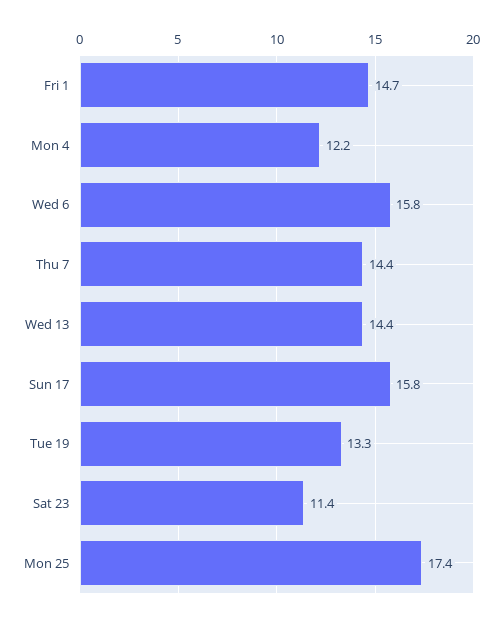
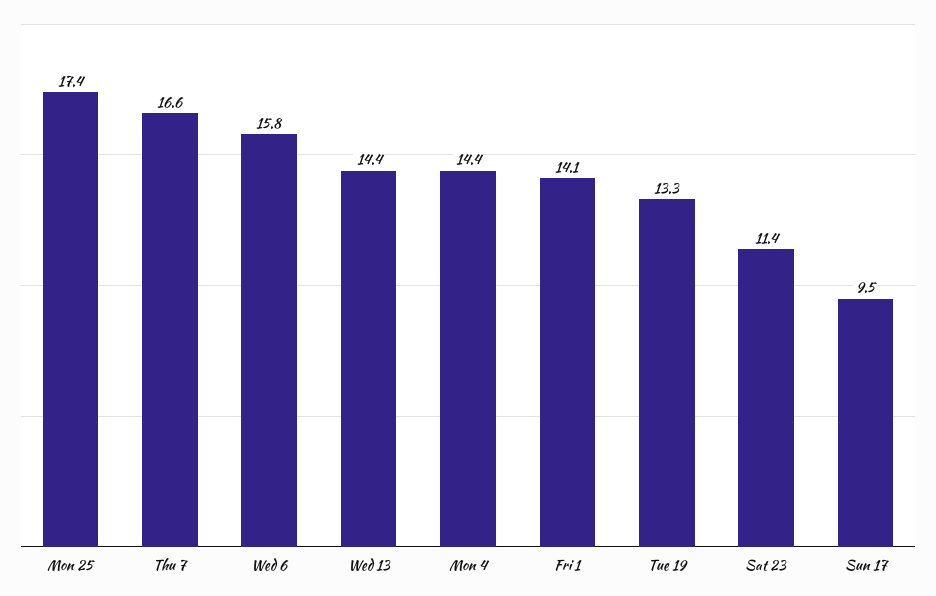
  {
-   "Fri 1": 14.7,
+   "Fri 1": 14.1,
-   "Mon 4": 12.2,
+   "Mon 4": 14.4,
    "Wed 6": 15.8,
-   "Thu 7": 14.4,
+   "Thu 7": 16.6,
    "Wed 13": 14.4,
-   "Sun 17": 15.8,
+   "Sun 17": 9.5,
    "Tue 19": 13.3,
    "Sat 23": 11.4,
    "Mon 25": 17.4
  }

